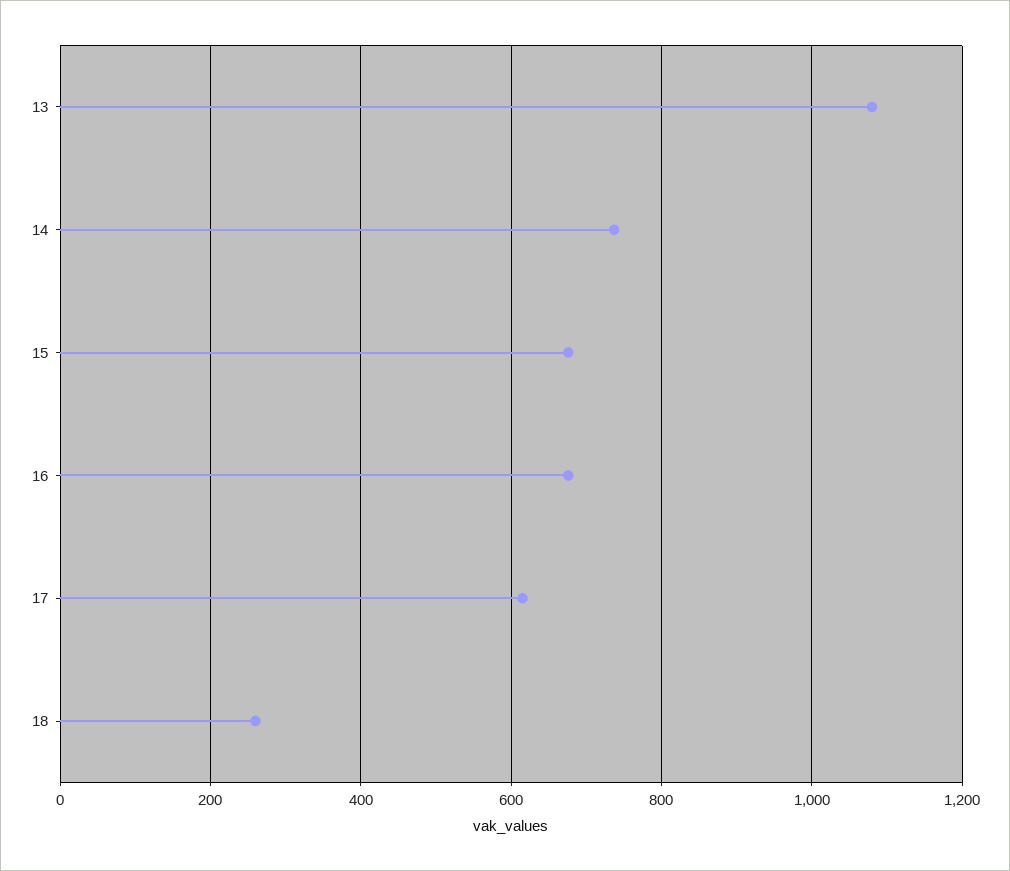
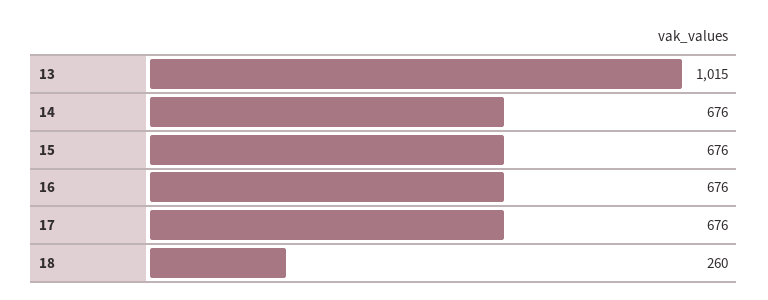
  {
-   "13": 1080,
+   "13": 1015,
-   "14": 740,
+   "14": 676,
    "15": 676,
    "16": 676,
-   "17": 620,
+   "17": 676,
    "18": 260
  }

